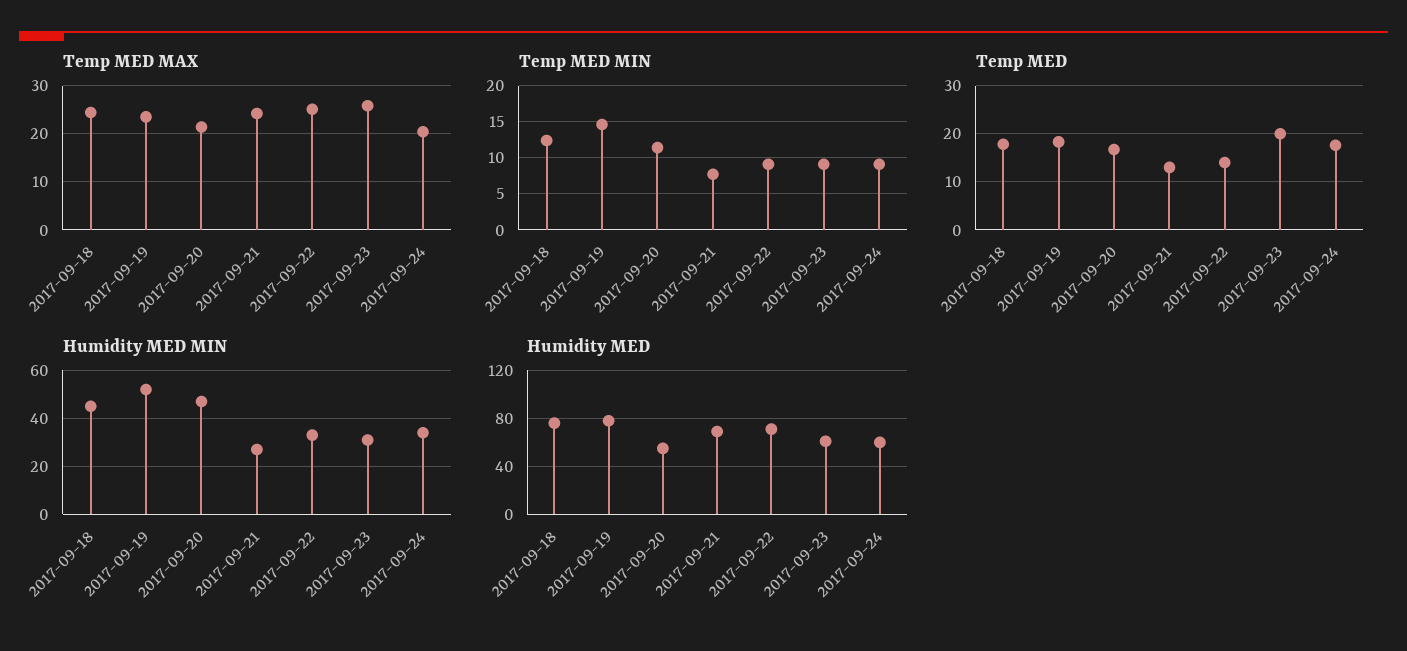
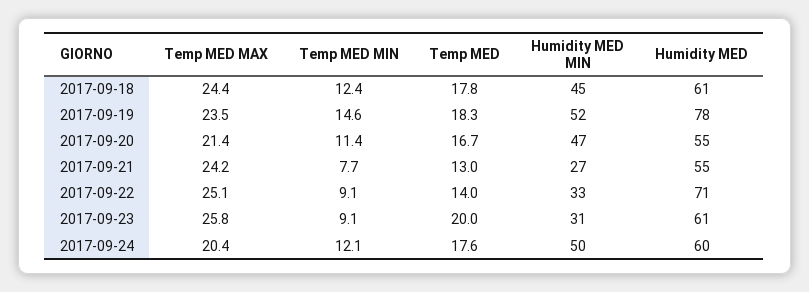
  {
    "Temp MED MAX": {
      "2017-09-18": 24.4,
      "2017-09-19": 23.5,
      "2017-09-20": 21.4,
      "2017-09-21": 24.2,
      "2017-09-22": 25.1,
      "2017-09-23": 25.8,
      "2017-09-24": 20.4
    },
    "Temp MED MIN": {
      "2017-09-18": 12.4,
      "2017-09-19": 14.6,
      "2017-09-20": 11.4,
      "2017-09-21": 7.7,
      "2017-09-22": 9.1,
      "2017-09-23": 9.1,
-     "2017-09-24": 9
+     "2017-09-24": 12.1
    },
    "Temp MED": {
      "2017-09-18": 17.8,
      "2017-09-19": 18.3,
      "2017-09-20": 16.7,
      "2017-09-21": 13,
      "2017-09-22": 14,
      "2017-09-23": 20,
      "2017-09-24": 17.6
    },
    "Humidity MED MIN": {
      "2017-09-18": 45,
      "2017-09-19": 52,
      "2017-09-20": 47,
      "2017-09-21": 27,
      "2017-09-22": 33,
      "2017-09-23": 31,
-     "2017-09-24": 35
+     "2017-09-24": 50
    },
    "Humidity MED": {
-     "2017-09-18": 75,
+     "2017-09-18": 61,
      "2017-09-19": 78,
      "2017-09-20": 55,
-     "2017-09-21": 70,
+     "2017-09-21": 55,
      "2017-09-22": 71,
      "2017-09-23": 61,
      "2017-09-24": 60
    }
  }

